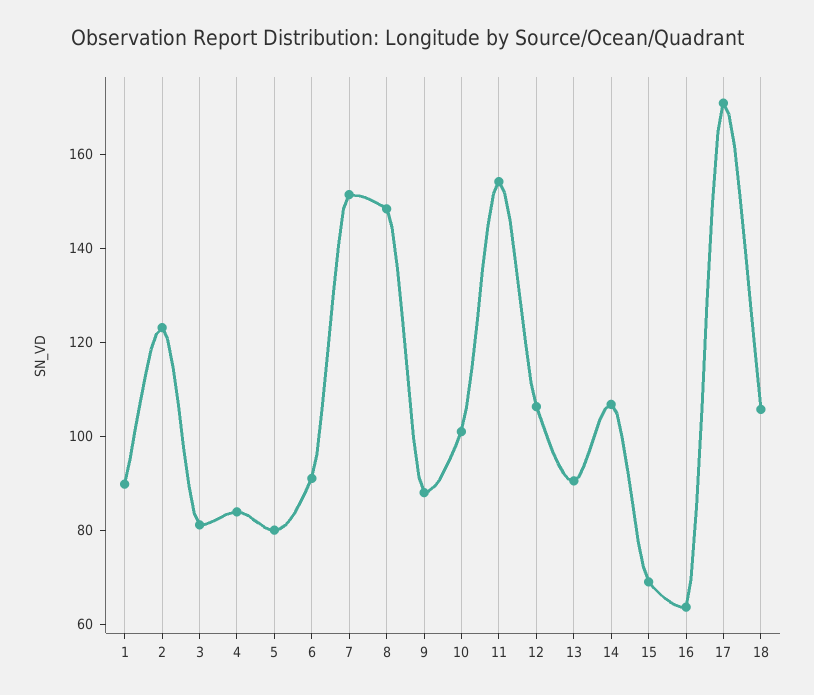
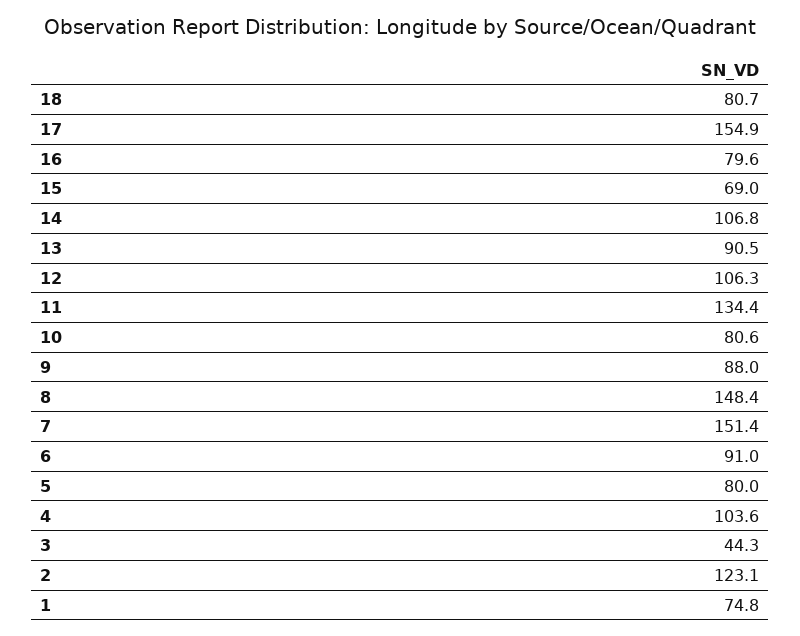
  {
-   "1": 90,
+   "1": 74.8,
    "2": 123.1,
-   "3": 80,
+   "3": 44.3,
-   "4": 85,
+   "4": 103.6,
    "5": 80,
    "6": 91,
    "7": 151.4,
    "8": 148.4,
    "9": 88,
-   "10": 100,
+   "10": 80.6,
-   "11": 155,
+   "11": 134.4,
    "12": 106.3,
    "13": 90.5,
    "14": 106.8,
    "15": 69,
-   "16": 65,
+   "16": 79.6,
-   "17": 170,
+   "17": 154.9,
-   "18": 105
+   "18": 80.7
  }

